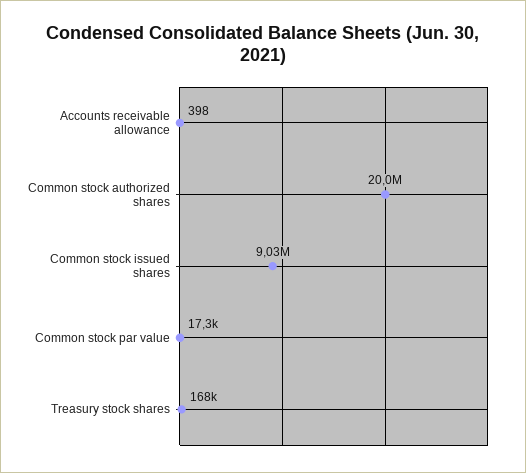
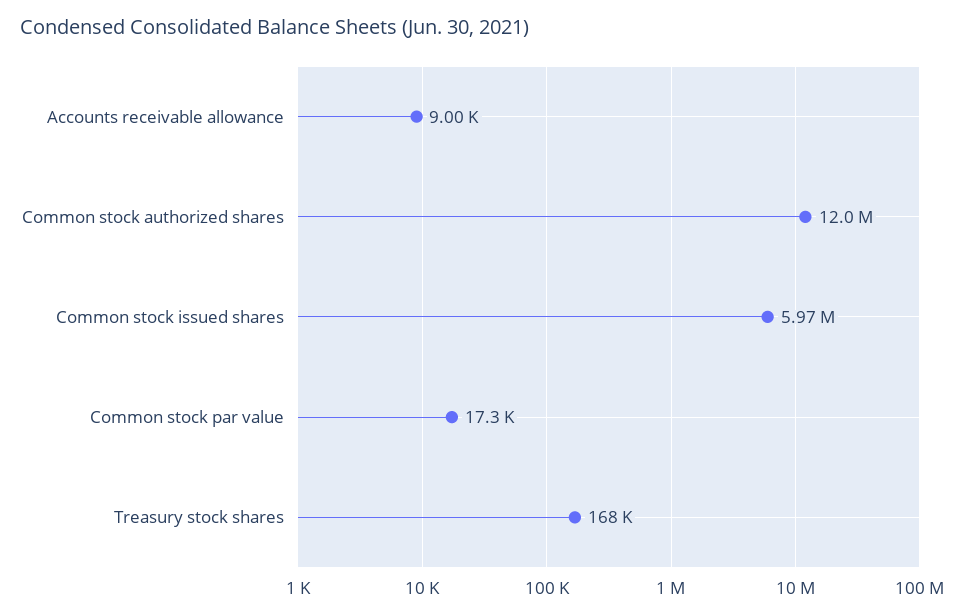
  {
-   "Accounts receivable allowance": 398,
+   "Accounts receivable allowance": 9000,
-   "Common stock authorized shares": 20000000,
+   "Common stock authorized shares": 12000000,
-   "Common stock issued shares": 9030000,
+   "Common stock issued shares": 5970000,
    "Common stock par value": 17300,
    "Treasury stock shares": 168000
  }

